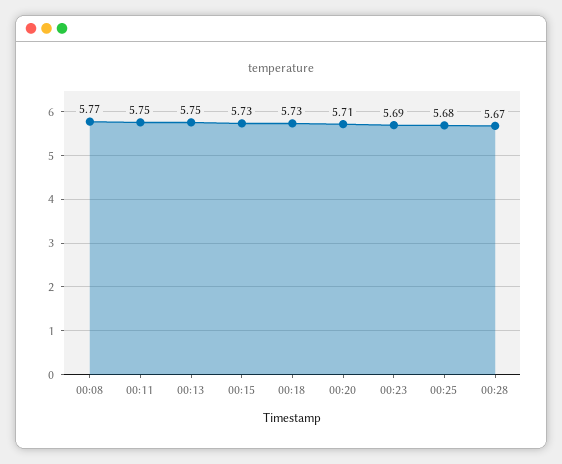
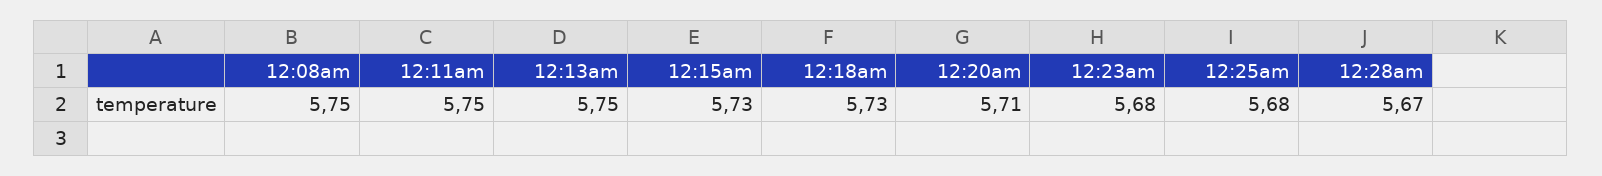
  {
-   "00:08": 5.77,
+   "00:08": 5.75,
    "00:11": 5.75,
    "00:13": 5.75,
    "00:15": 5.73,
    "00:18": 5.73,
    "00:20": 5.71,
-   "00:23": 5.69,
+   "00:23": 5.68,
    "00:25": 5.68,
    "00:28": 5.67
  }

